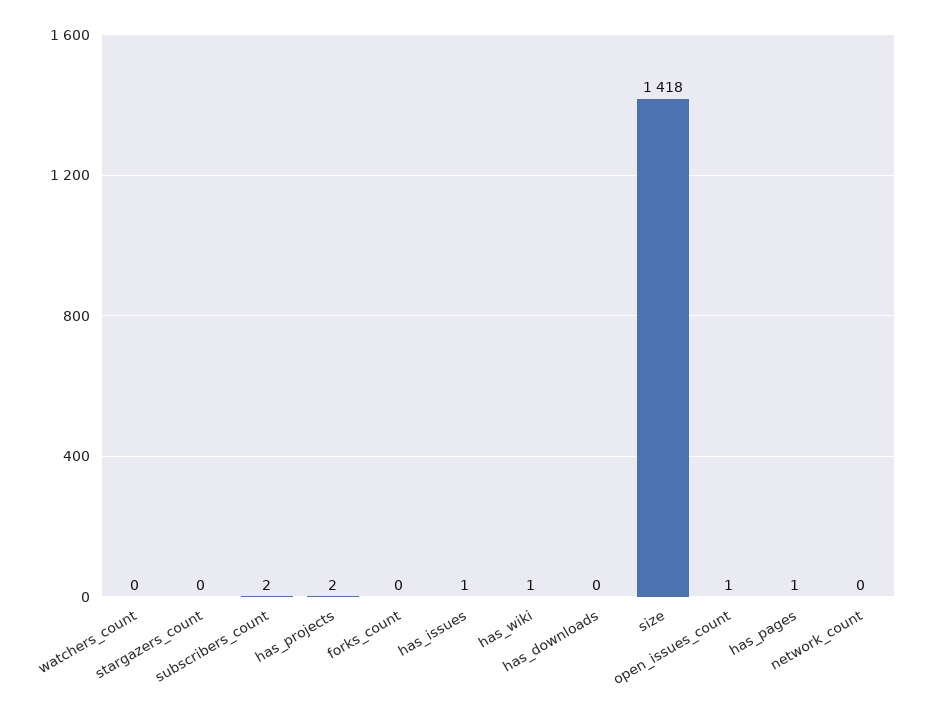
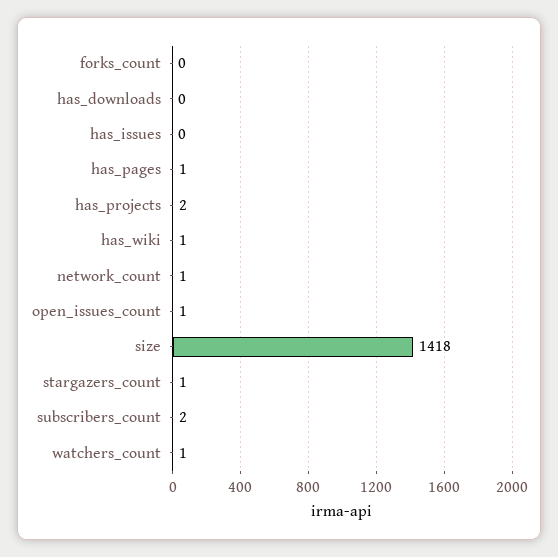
  {
-   "watchers_count": 0,
+   "watchers_count": 1,
-   "stargazers_count": 0,
+   "stargazers_count": 1,
    "subscribers_count": 2,
    "has_projects": 2,
    "forks_count": 0,
-   "has_issues": 1,
+   "has_issues": 0,
    "has_wiki": 1,
    "has_downloads": 0,
    "size": 1418,
    "open_issues_count": 1,
    "has_pages": 1,
-   "network_count": 0
+   "network_count": 1
  }

